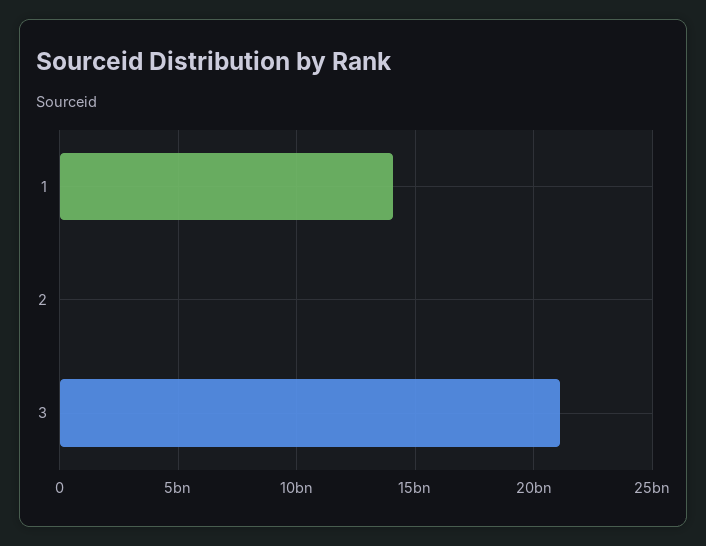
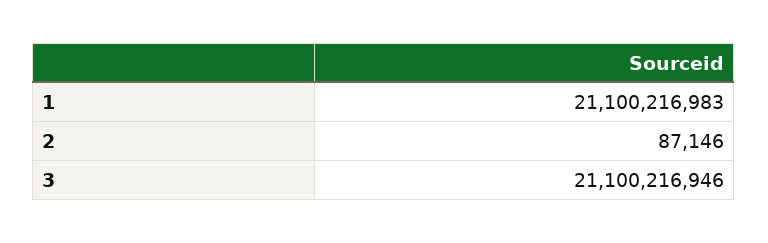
  {
-   "1": 14000000000,
+   "1": 21100216983,
    "2": 87146,
    "3": 21100216946
  }

